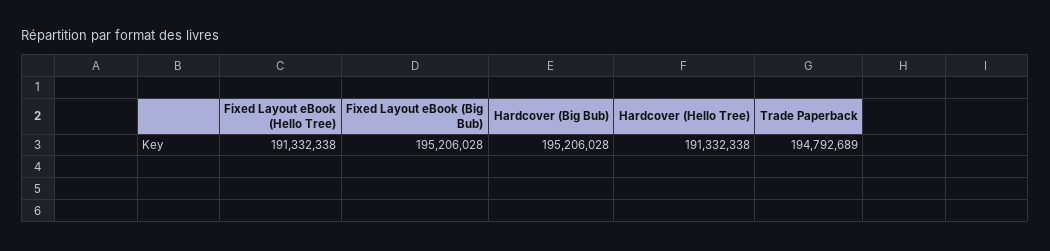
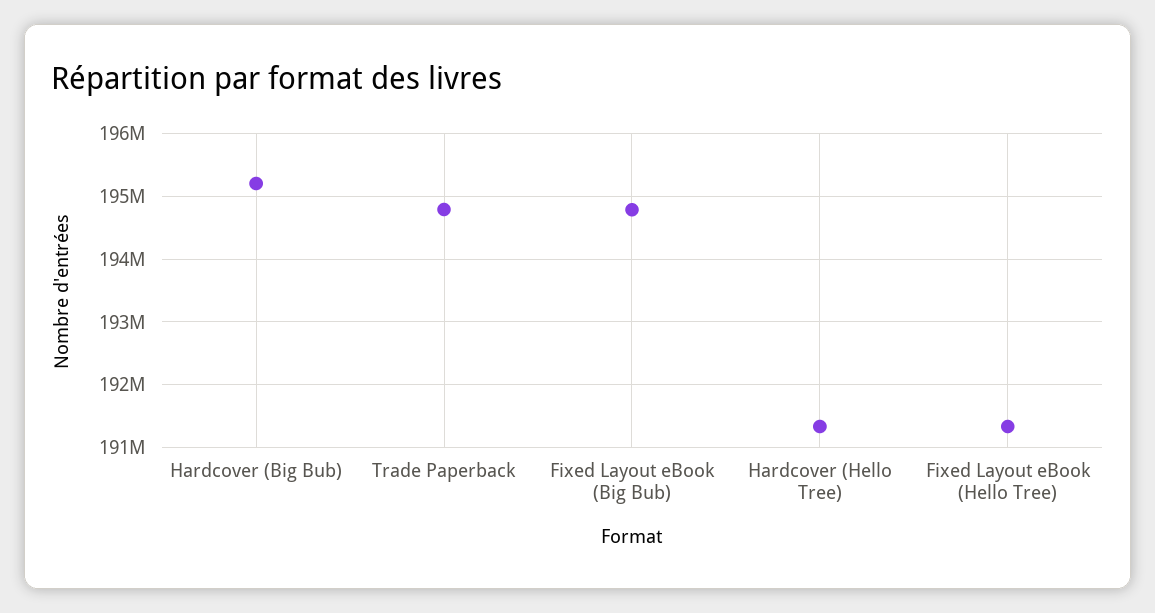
  {
    "Fixed Layout eBook (Hello Tree)": 191332338,
-   "Fixed Layout eBook (Big Bub)": 195206028,
+   "Fixed Layout eBook (Big Bub)": 194800000,
    "Hardcover (Big Bub)": 195206028,
    "Hardcover (Hello Tree)": 191332338,
    "Trade Paperback": 194792689
  }

